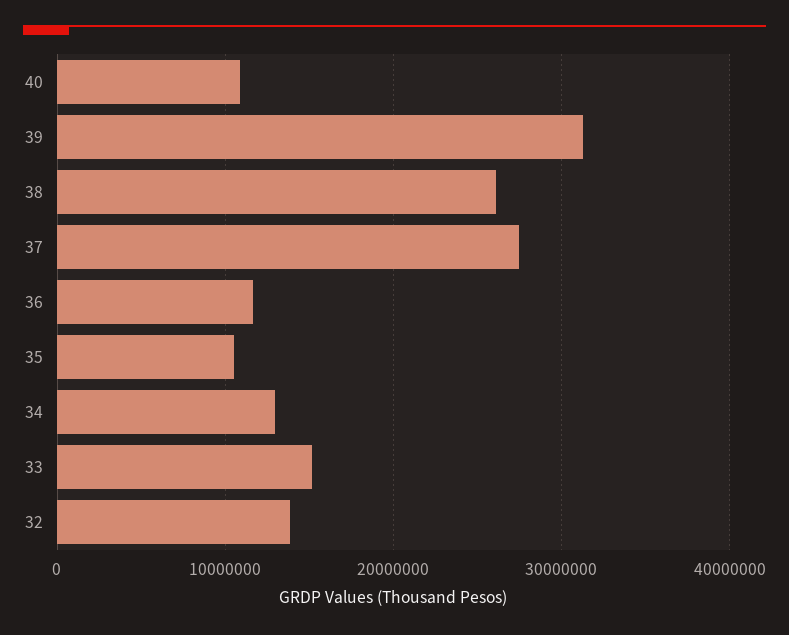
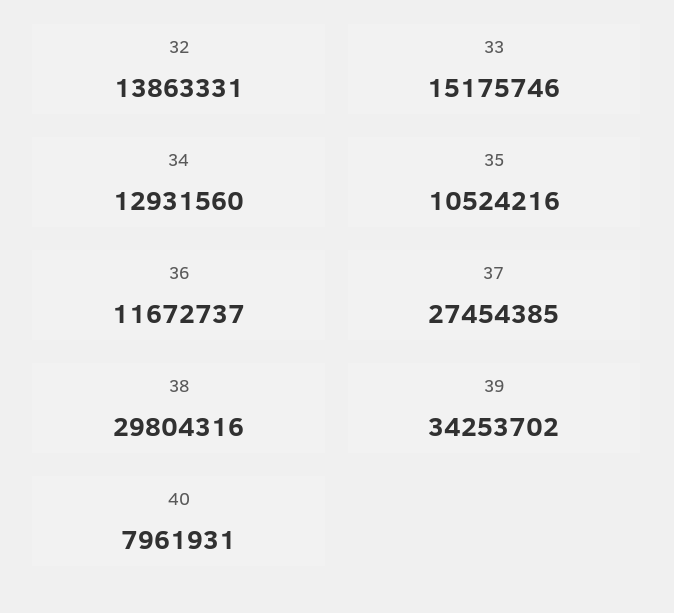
  {
-   "40": 11000000,
+   "40": 7961931,
-   "39": 31000000,
+   "39": 34253702,
-   "38": 26000000,
+   "38": 29804316,
    "37": 27454385,
    "36": 11672737,
    "35": 10524216,
    "34": 12931560,
    "33": 15175746,
    "32": 13863331
  }

